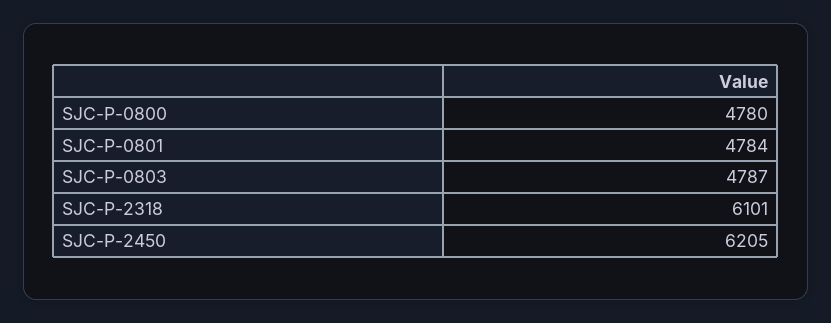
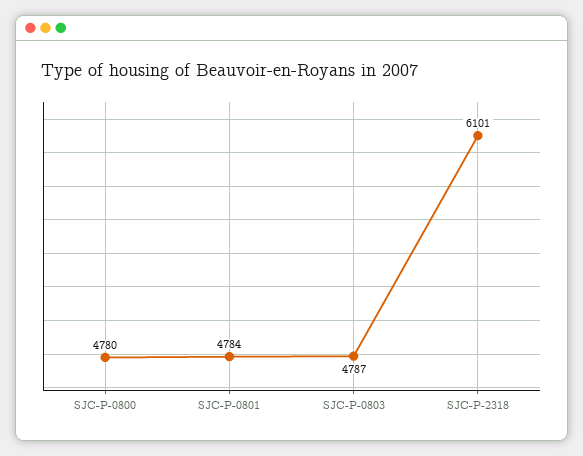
  {
    "SJC-P-0800": 4780,
    "SJC-P-0801": 4784,
    "SJC-P-0803": 4787,
-   "SJC-P-2318": 6101,
+   "SJC-P-2318": 6101
-   "SJC-P-2450": 6205
  }

